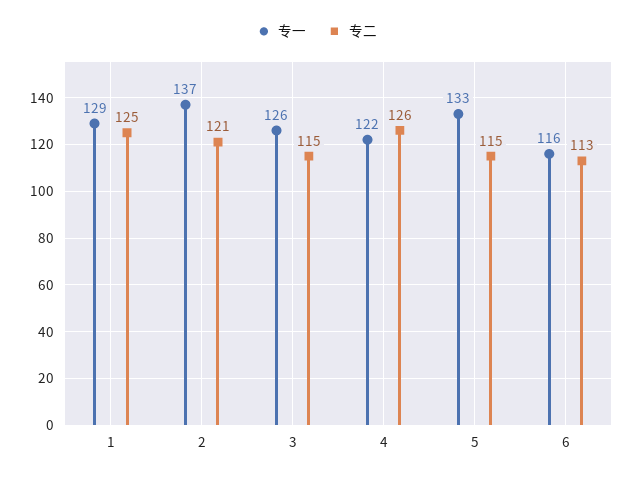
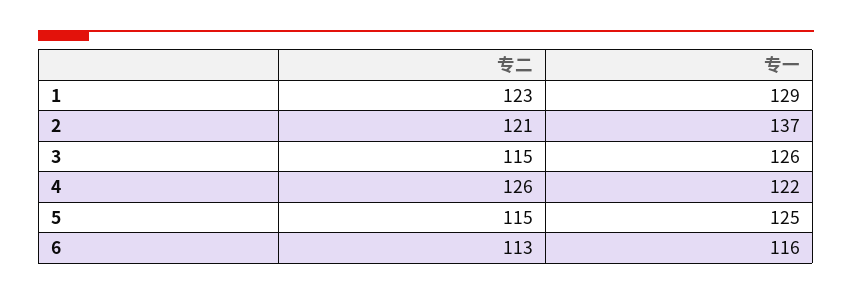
  {
    "专一": {
      "1": 129,
      "2": 137,
      "3": 126,
      "4": 122,
-     "5": 133,
+     "5": 125,
      "6": 116
    },
    "专二": {
-     "1": 125,
+     "1": 123,
      "2": 121,
      "3": 115,
      "4": 126,
      "5": 115,
      "6": 113
    }
  }

